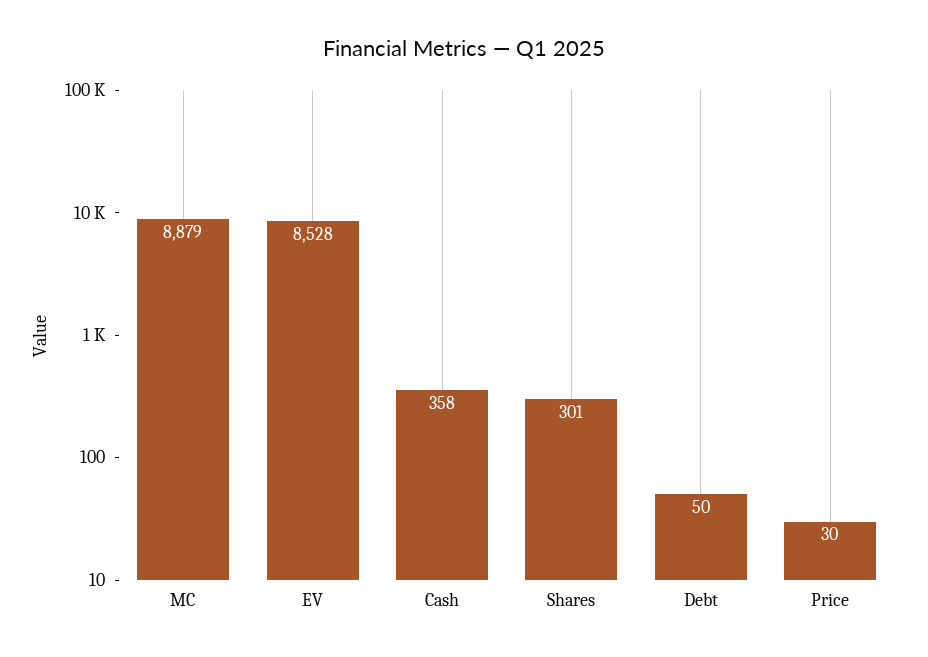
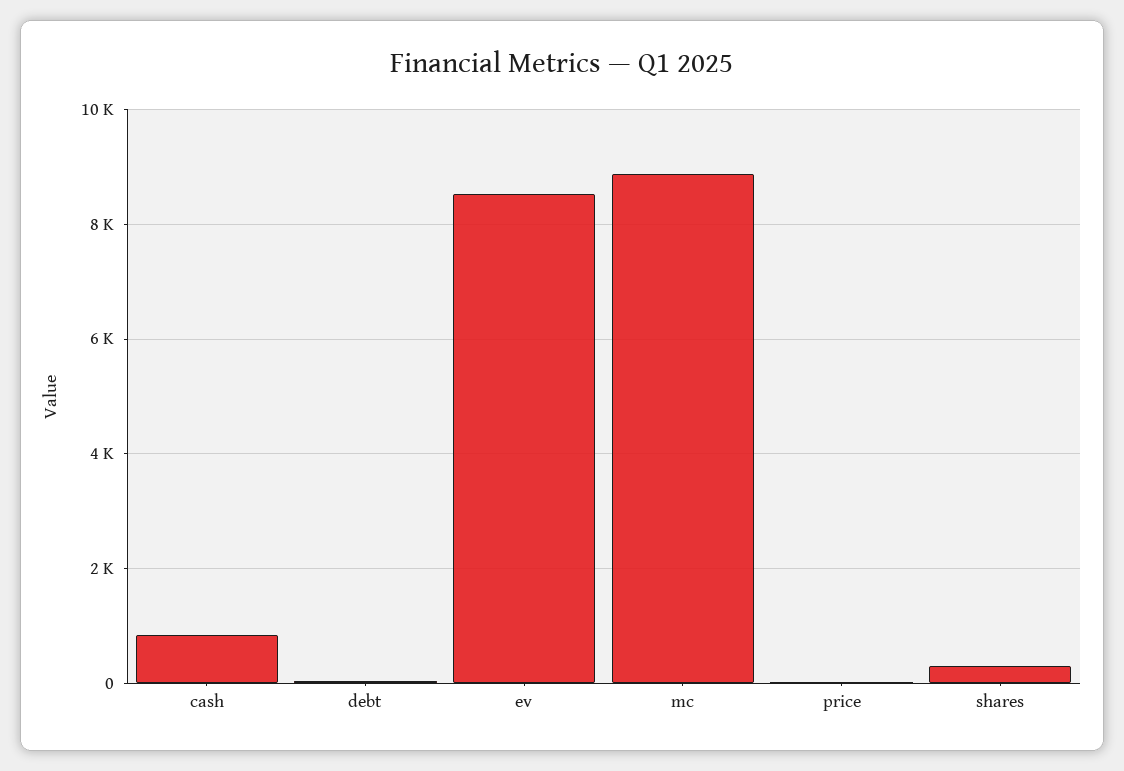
  {
    "MC": 8879,
    "EV": 8528,
-   "Cash": 358,
+   "Cash": 800,
    "Shares": 301,
    "Debt": 50,
    "Price": 30
  }

